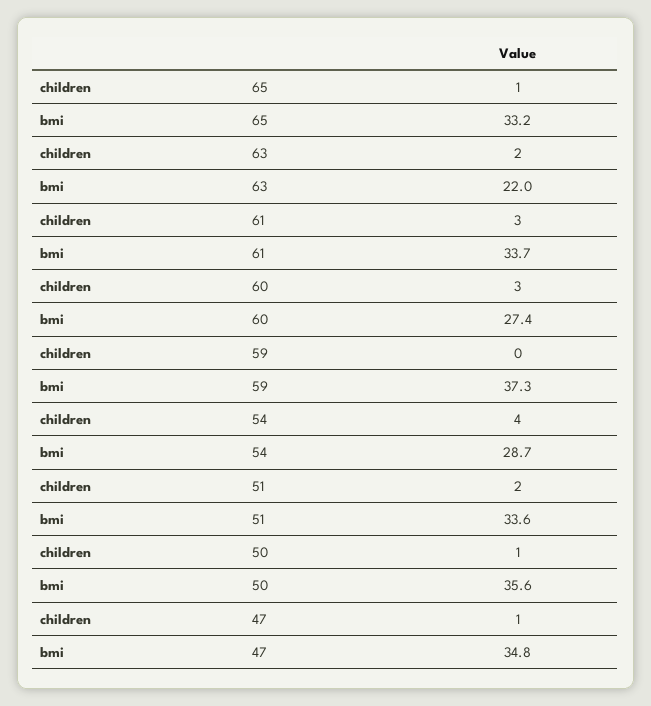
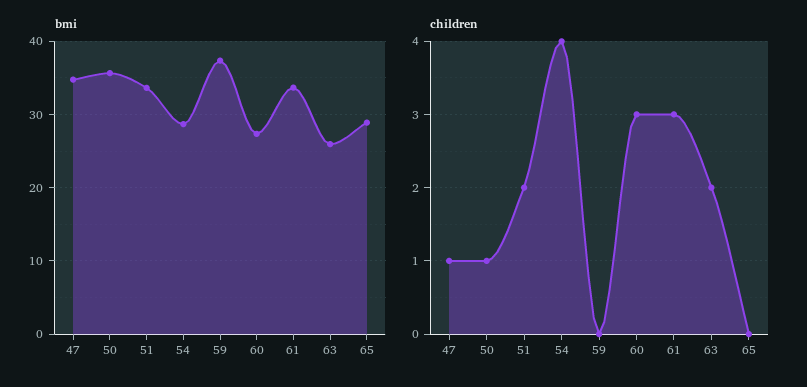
  {
    "children": {
-     "65": 1,
+     "65": 0,
      "63": 2,
      "61": 3,
      "60": 3,
      "59": 0,
      "54": 4,
      "51": 2,
      "50": 1,
      "47": 1
    },
    "bmi": {
-     "65": 33.2,
+     "65": 29,
-     "63": 22,
+     "63": 26,
      "61": 33.7,
      "60": 27.4,
      "59": 37.3,
      "54": 28.7,
      "51": 33.6,
      "50": 35.6,
      "47": 34.8
    }
  }

